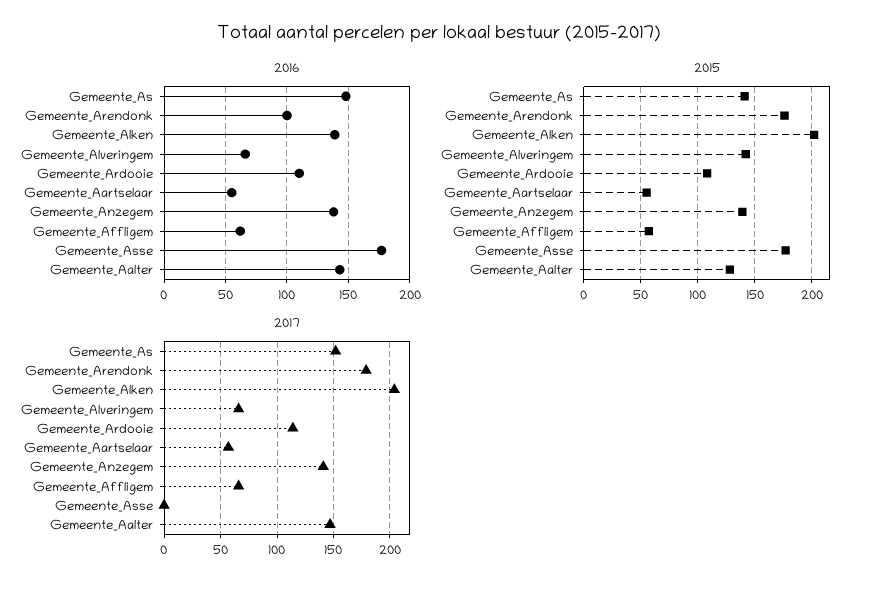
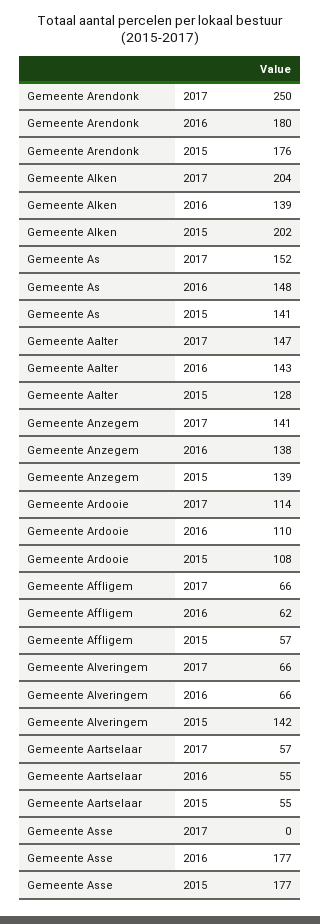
  {
    "2016": {
      "Gemeente_As": 148,
-     "Gemeente_Arendonk": 100,
+     "Gemeente_Arendonk": 180,
      "Gemeente_Alken": 139,
      "Gemeente_Alveringem": 66,
      "Gemeente_Ardooie": 110,
      "Gemeente_Aartselaar": 55,
      "Gemeente_Anzegem": 138,
      "Gemeente_Affligem": 62,
      "Gemeente_Asse": 177,
      "Gemeente_Aalter": 143
    },
    "2015": {
      "Gemeente_As": 141,
      "Gemeente_Arendonk": 176,
      "Gemeente_Alken": 202,
      "Gemeente_Alveringem": 142,
      "Gemeente_Ardooie": 108,
      "Gemeente_Aartselaar": 55,
      "Gemeente_Anzegem": 139,
      "Gemeente_Affligem": 57,
      "Gemeente_Asse": 177,
      "Gemeente_Aalter": 128
    },
    "2017": {
      "Gemeente_As": 152,
-     "Gemeente_Arendonk": 180,
+     "Gemeente_Arendonk": 250,
      "Gemeente_Alken": 204,
      "Gemeente_Alveringem": 66,
      "Gemeente_Ardooie": 114,
      "Gemeente_Aartselaar": 57,
      "Gemeente_Anzegem": 141,
      "Gemeente_Affligem": 66,
      "Gemeente_Asse": 0,
      "Gemeente_Aalter": 147
    }
  }

